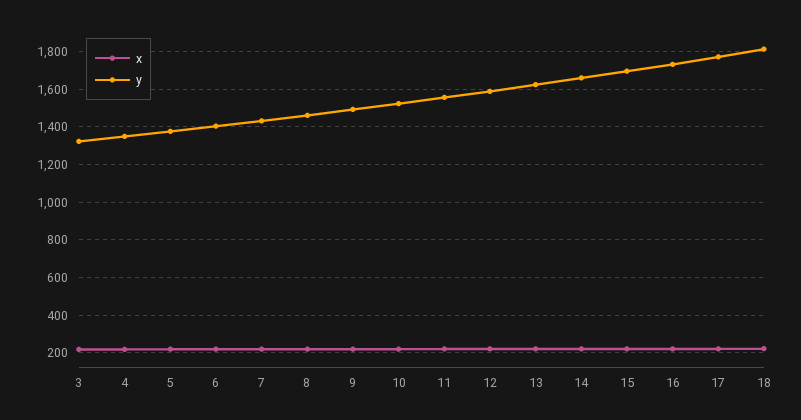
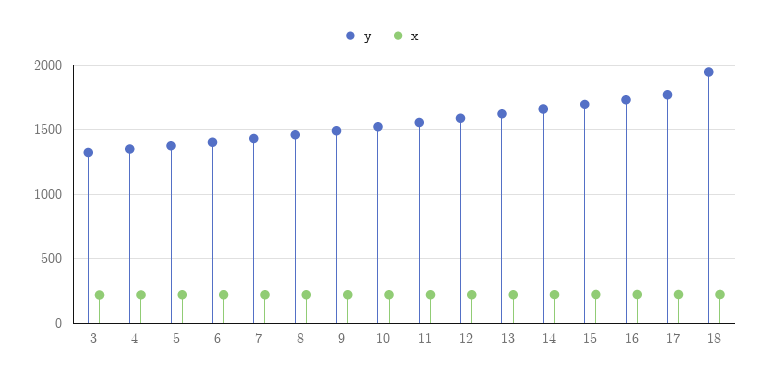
  {
    "x": {
      "3": 200,
      "4": 200,
      "5": 200,
      "6": 200,
      "7": 200,
      "8": 200,
      "9": 200,
      "10": 200,
      "11": 200,
      "12": 200,
      "13": 200,
      "14": 200,
      "15": 200,
      "16": 200,
      "17": 200,
      "18": 200
    },
    "y": {
      "3": 1300,
      "4": 1350,
      "5": 1400,
      "6": 1400,
      "7": 1450,
      "8": 1450,
      "9": 1500,
      "10": 1500,
      "11": 1550,
      "12": 1600,
      "13": 1600,
      "14": 1650,
      "15": 1700,
      "16": 1750,
      "17": 1750,
-     "18": 1800
+     "18": 1950
    }
  }

